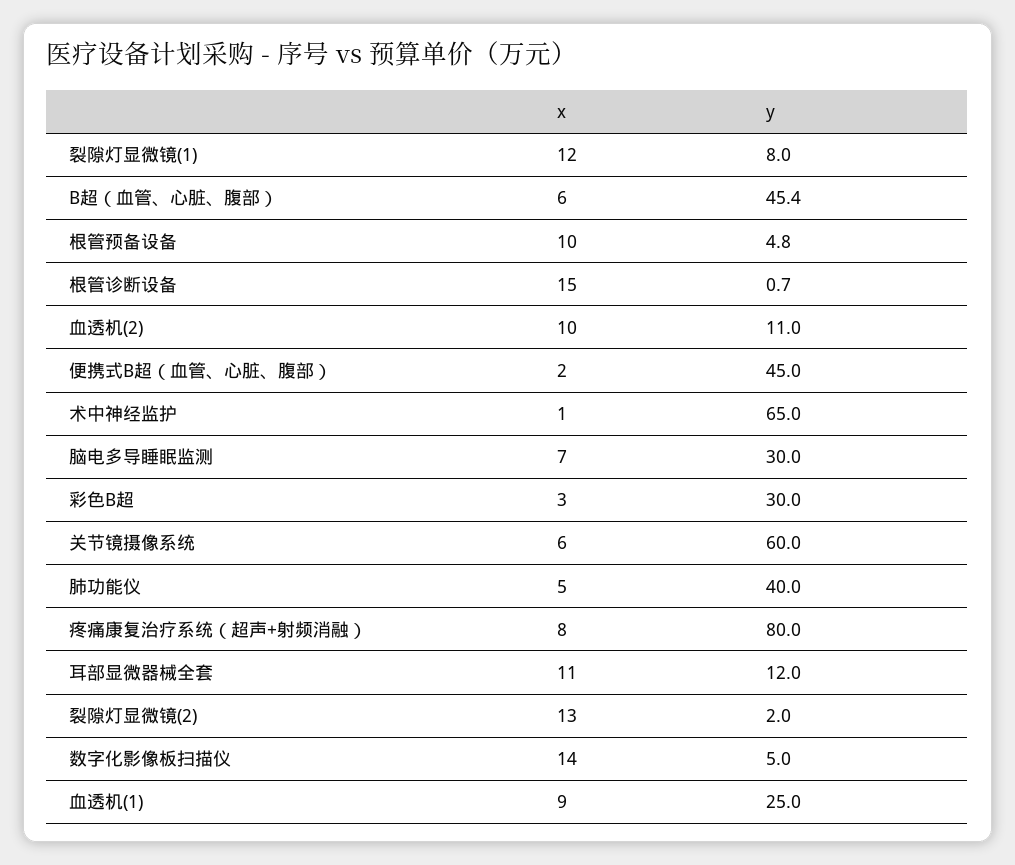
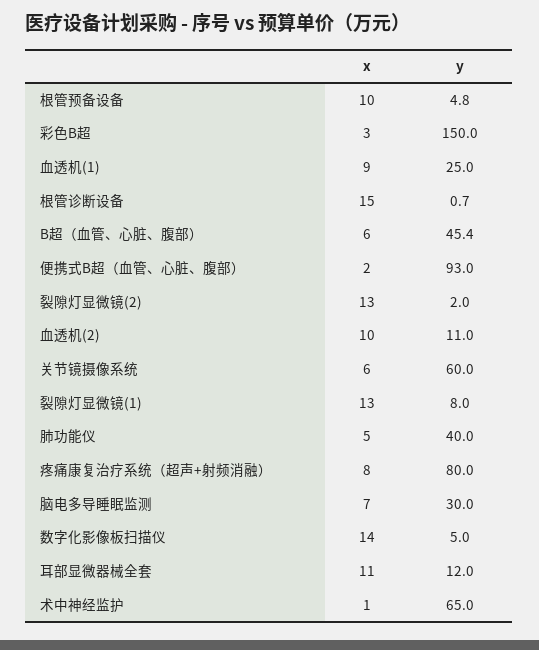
  {
    "x": {
-     "裂隙灯显微镜(1)": 12,
+     "裂隙灯显微镜(1)": 13,
      "B超（血管、心脏、腹部）": 6,
      "根管预备设备": 10,
      "根管诊断设备": 15,
      "血透机(2)": 10,
      "便携式B超（血管、心脏、腹部）": 2,
      "术中神经监护": 1,
      "脑电多导睡眠监测": 7,
      "彩色B超": 3,
      "关节镜摄像系统": 6,
      "肺功能仪": 5,
      "疼痛康复治疗系统（超声+射频消融）": 8,
      "耳部显微器械全套": 11,
      "裂隙灯显微镜(2)": 13,
      "数字化影像板扫描仪": 14,
      "血透机(1)": 9
    },
    "y": {
      "裂隙灯显微镜(1)": 8,
      "B超（血管、心脏、腹部）": 45.4,
      "根管预备设备": 4.8,
      "根管诊断设备": 0.7,
      "血透机(2)": 11,
-     "便携式B超（血管、心脏、腹部）": 45,
+     "便携式B超（血管、心脏、腹部）": 93,
      "术中神经监护": 65,
      "脑电多导睡眠监测": 30,
-     "彩色B超": 30,
+     "彩色B超": 150,
      "关节镜摄像系统": 60,
      "肺功能仪": 40,
      "疼痛康复治疗系统（超声+射频消融）": 80,
      "耳部显微器械全套": 12,
      "裂隙灯显微镜(2)": 2,
      "数字化影像板扫描仪": 5,
      "血透机(1)": 25
    }
  }

